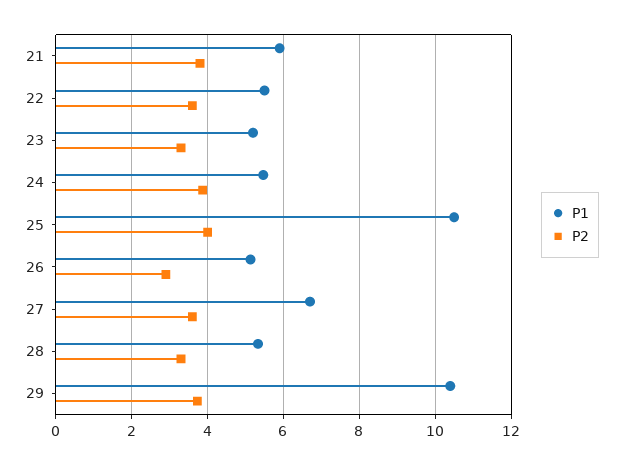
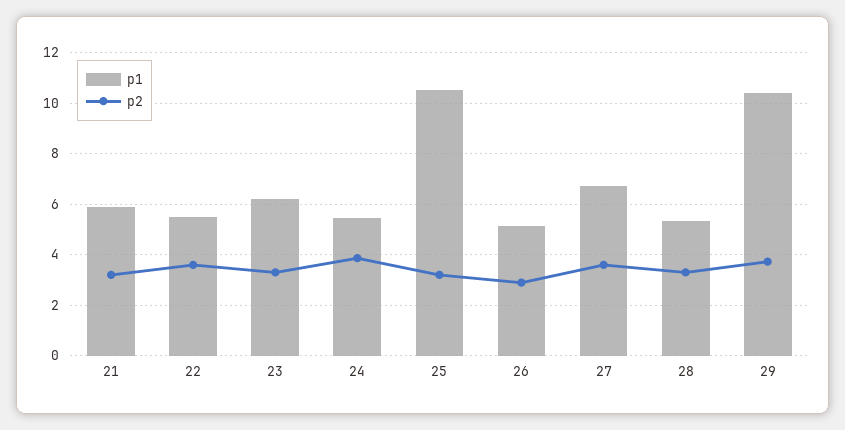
  {
    "P1": {
      "21": 6,
      "22": 5.6,
-     "23": 5.2,
+     "23": 6.25,
      "24": 5.4,
      "25": 10.6,
      "26": 5.2,
      "27": 6.8,
      "28": 5.4,
      "29": 10.4
    },
    "P2": {
-     "21": 3.8,
+     "21": 3.25,
      "22": 3.6,
      "23": 3.4,
      "24": 3.8,
-     "25": 4,
+     "25": 3.25,
      "26": 3,
      "27": 3.6,
      "28": 3.4,
      "29": 3.8
    }
  }

